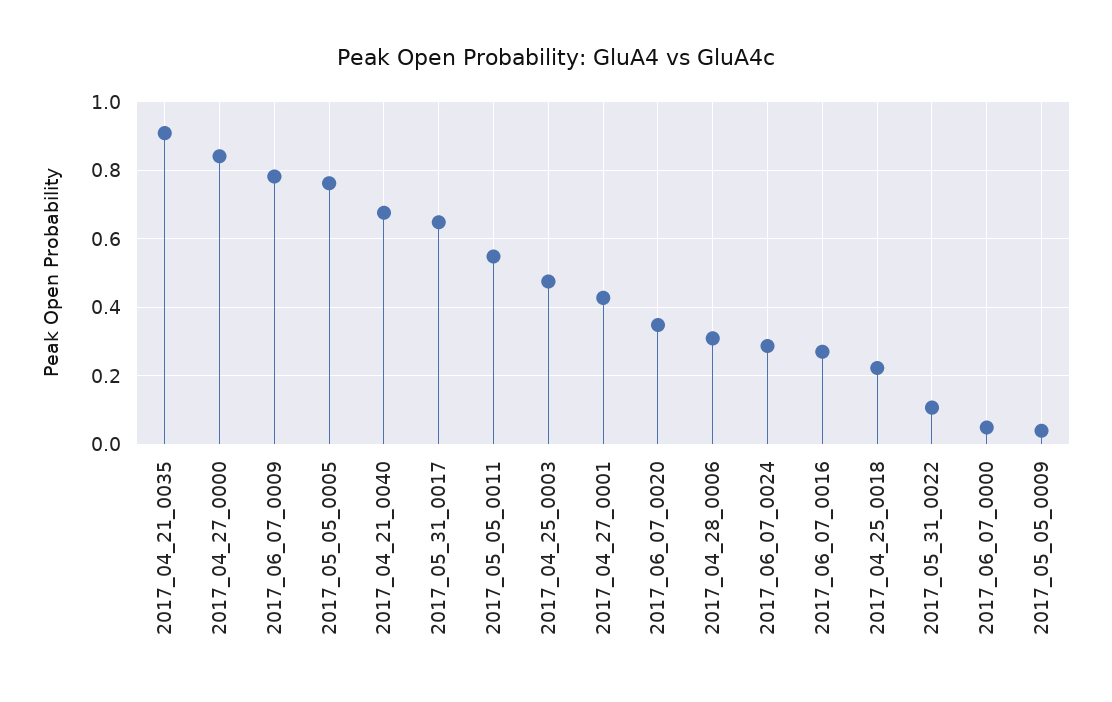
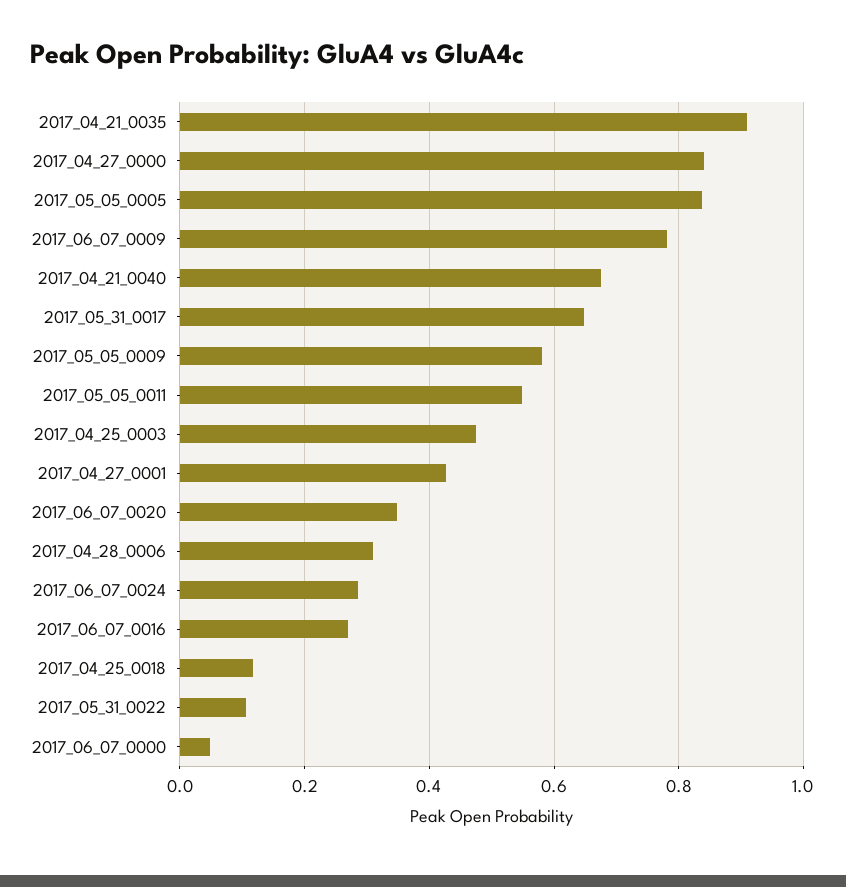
  {
    "2017_04_21_0035": 0.9,
    "2017_04_27_0000": 0.84,
    "2017_06_07_0009": 0.78,
-   "2017_05_05_0005": 0.76,
+   "2017_05_05_0005": 0.84,
    "2017_04_21_0040": 0.68,
    "2017_05_31_0017": 0.64,
    "2017_05_05_0011": 0.54,
    "2017_04_25_0003": 0.48,
    "2017_04_27_0001": 0.42,
    "2017_06_07_0020": 0.34,
    "2017_04_28_0006": 0.3,
    "2017_06_07_0024": 0.28,
    "2017_06_07_0016": 0.26,
-   "2017_04_25_0018": 0.22,
+   "2017_04_25_0018": 0.12,
    "2017_05_31_0022": 0.1,
    "2017_06_07_0000": 0.04,
-   "2017_05_05_0009": 0.04
+   "2017_05_05_0009": 0.58
  }

